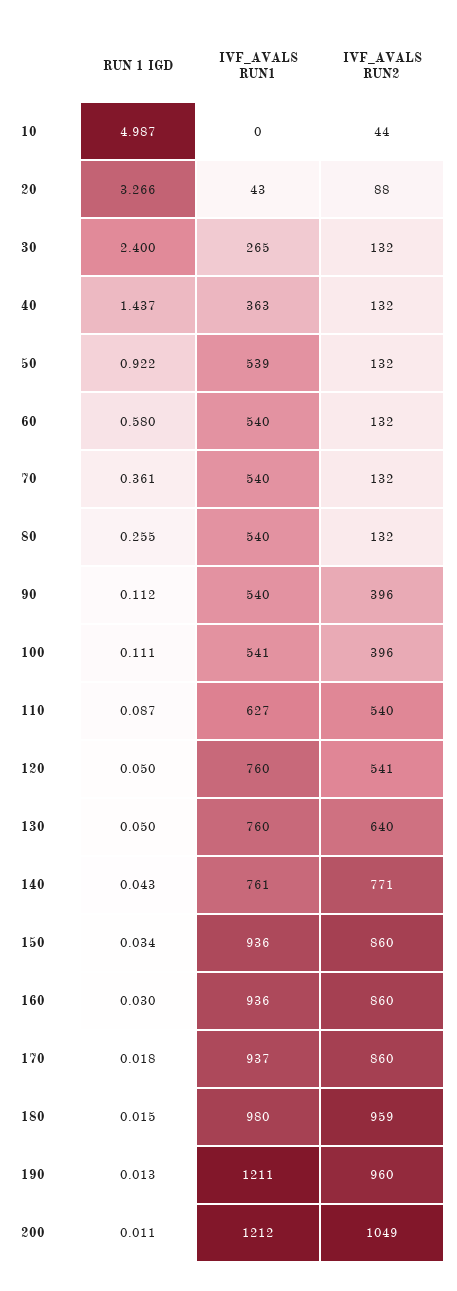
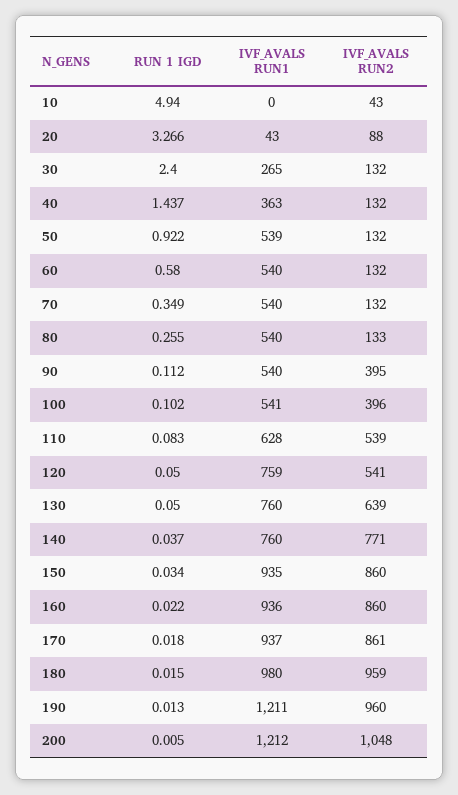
  {
    "RUN 1 IGD": {
-     "10": 4.987,
+     "10": 4.94,
      "20": 3.266,
      "30": 2.4,
      "40": 1.437,
      "50": 0.922,
      "60": 0.58,
-     "70": 0.361,
+     "70": 0.349,
      "80": 0.255,
      "90": 0.112,
-     "100": 0.111,
+     "100": 0.102,
-     "110": 0.087,
+     "110": 0.083,
      "120": 0.05,
      "130": 0.05,
-     "140": 0.043,
+     "140": 0.037,
      "150": 0.034,
-     "160": 0.03,
+     "160": 0.022,
      "170": 0.018,
      "180": 0.015,
      "190": 0.013,
-     "200": 0.011
+     "200": 0.005
    },
    "IVF_AVALS RUN1": {
      "10": 0,
      "20": 43,
      "30": 265,
      "40": 363,
      "50": 539,
      "60": 540,
      "70": 540,
      "80": 540,
      "90": 540,
      "100": 541,
-     "110": 627,
+     "110": 628,
-     "120": 760,
+     "120": 759,
      "130": 760,
-     "140": 761,
+     "140": 760,
-     "150": 936,
+     "150": 935,
      "160": 936,
      "170": 937,
      "180": 980,
      "190": 1211,
      "200": 1212
    },
    "IVF_AVALS RUN2": {
-     "10": 44,
+     "10": 43,
      "20": 88,
      "30": 132,
      "40": 132,
      "50": 132,
      "60": 132,
      "70": 132,
-     "80": 132,
+     "80": 133,
-     "90": 396,
+     "90": 395,
      "100": 396,
-     "110": 540,
+     "110": 539,
      "120": 541,
-     "130": 640,
+     "130": 639,
      "140": 771,
      "150": 860,
      "160": 860,
-     "170": 860,
+     "170": 861,
      "180": 959,
      "190": 960,
-     "200": 1049
+     "200": 1048
    }
  }

